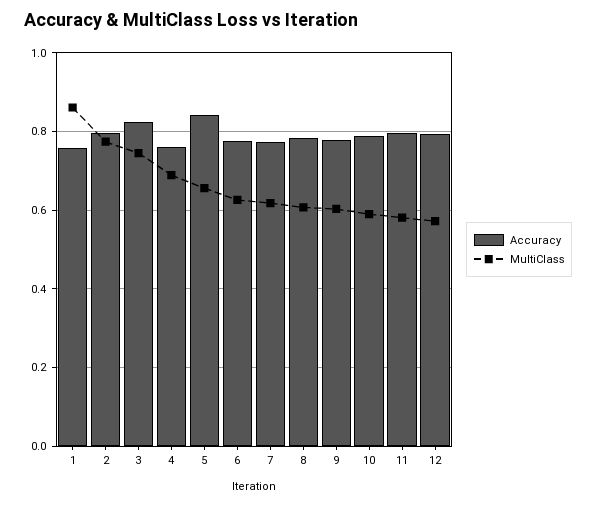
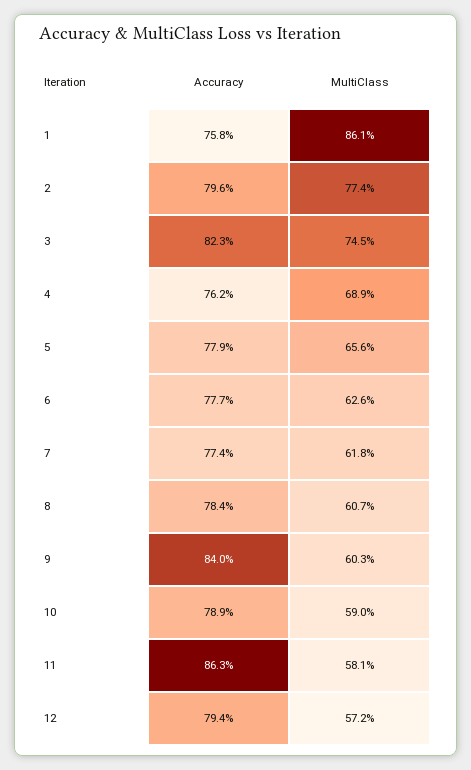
  {
    "Accuracy": {
      "1": 0.758,
      "2": 0.796,
      "3": 0.823,
      "4": 0.762,
-     "5": 0.84,
+     "5": 0.779,
      "6": 0.777,
      "7": 0.774,
      "8": 0.784,
-     "9": 0.78,
+     "9": 0.84,
      "10": 0.789,
-     "11": 0.8,
+     "11": 0.863,
      "12": 0.794
    },
    "MultiClass": {
      "1": 0.861,
      "2": 0.774,
      "3": 0.745,
      "4": 0.689,
      "5": 0.656,
      "6": 0.626,
      "7": 0.618,
      "8": 0.607,
      "9": 0.603,
      "10": 0.59,
      "11": 0.581,
      "12": 0.572
    }
  }

